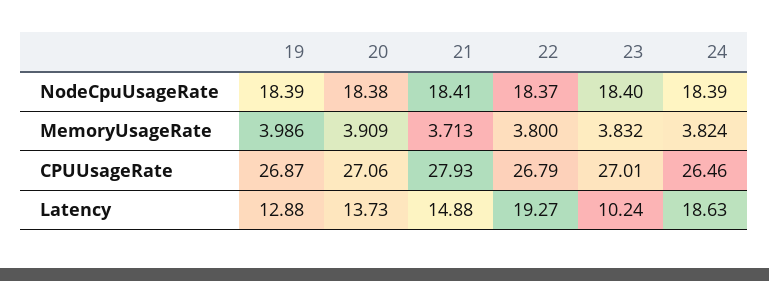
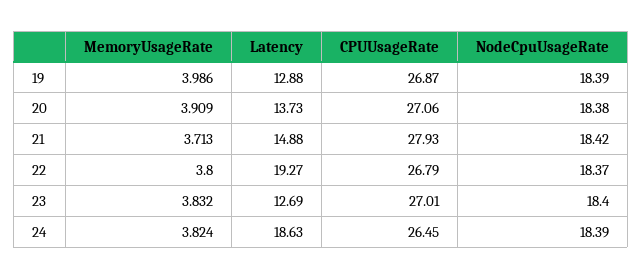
  {
    "19": {
      "NodeCpuUsageRate": 18.39,
      "MemoryUsageRate": 3.986,
      "CPUUsageRate": 26.87,
      "Latency": 12.88
    },
    "20": {
      "NodeCpuUsageRate": 18.38,
      "MemoryUsageRate": 3.909,
      "CPUUsageRate": 27.06,
      "Latency": 13.73
    },
    "21": {
-     "NodeCpuUsageRate": 18.41,
+     "NodeCpuUsageRate": 18.42,
      "MemoryUsageRate": 3.713,
      "CPUUsageRate": 27.93,
      "Latency": 14.88
    },
    "22": {
      "NodeCpuUsageRate": 18.37,
      "MemoryUsageRate": 3.8,
      "CPUUsageRate": 26.79,
      "Latency": 19.27
    },
    "23": {
      "NodeCpuUsageRate": 18.4,
      "MemoryUsageRate": 3.832,
      "CPUUsageRate": 27.01,
-     "Latency": 10.24
+     "Latency": 12.69
    },
    "24": {
      "NodeCpuUsageRate": 18.39,
      "MemoryUsageRate": 3.824,
-     "CPUUsageRate": 26.46,
+     "CPUUsageRate": 26.45,
      "Latency": 18.63
    }
  }

